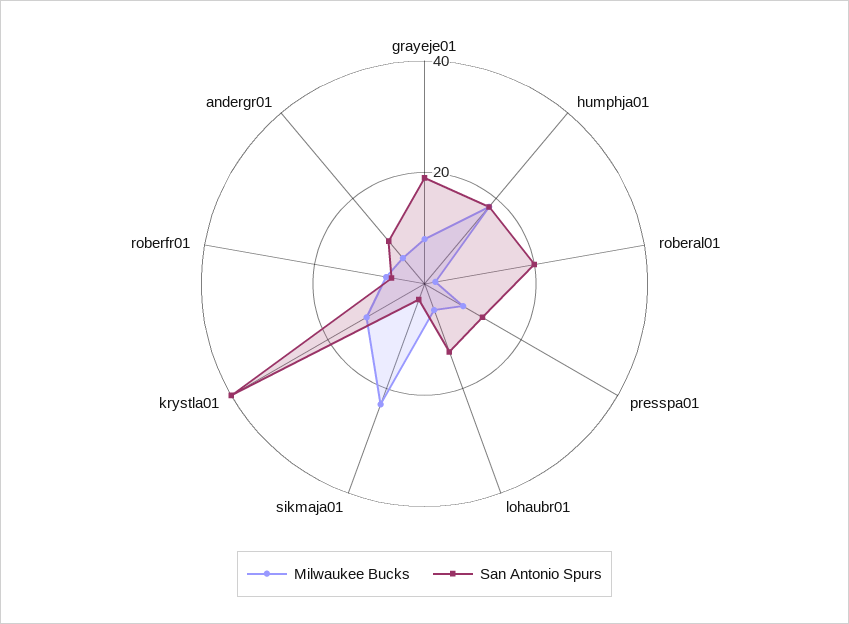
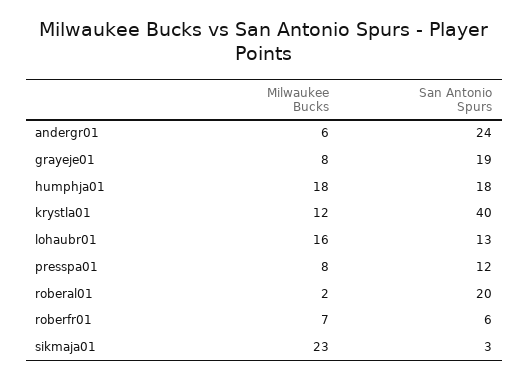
  {
    "Milwaukee Bucks": {
      "grayeje01": 8,
      "humphja01": 18,
      "roberal01": 2,
      "presspa01": 8,
-     "lohaubr01": 5,
+     "lohaubr01": 16,
      "sikmaja01": 23,
      "krystla01": 12,
      "roberfr01": 7,
      "andergr01": 6
    },
    "San Antonio Spurs": {
      "grayeje01": 19,
      "humphja01": 18,
      "roberal01": 20,
      "presspa01": 12,
      "lohaubr01": 13,
      "sikmaja01": 3,
      "krystla01": 40,
      "roberfr01": 6,
-     "andergr01": 10
+     "andergr01": 24
    }
  }

